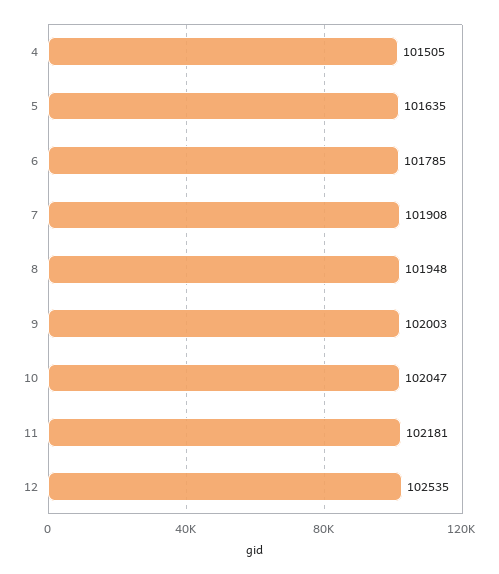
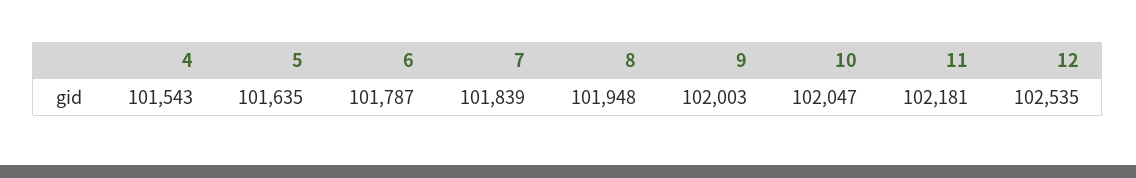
  {
-   "4": 101505,
+   "4": 101543,
    "5": 101635,
-   "6": 101785,
+   "6": 101787,
-   "7": 101908,
+   "7": 101839,
    "8": 101948,
    "9": 102003,
    "10": 102047,
    "11": 102181,
    "12": 102535
  }

